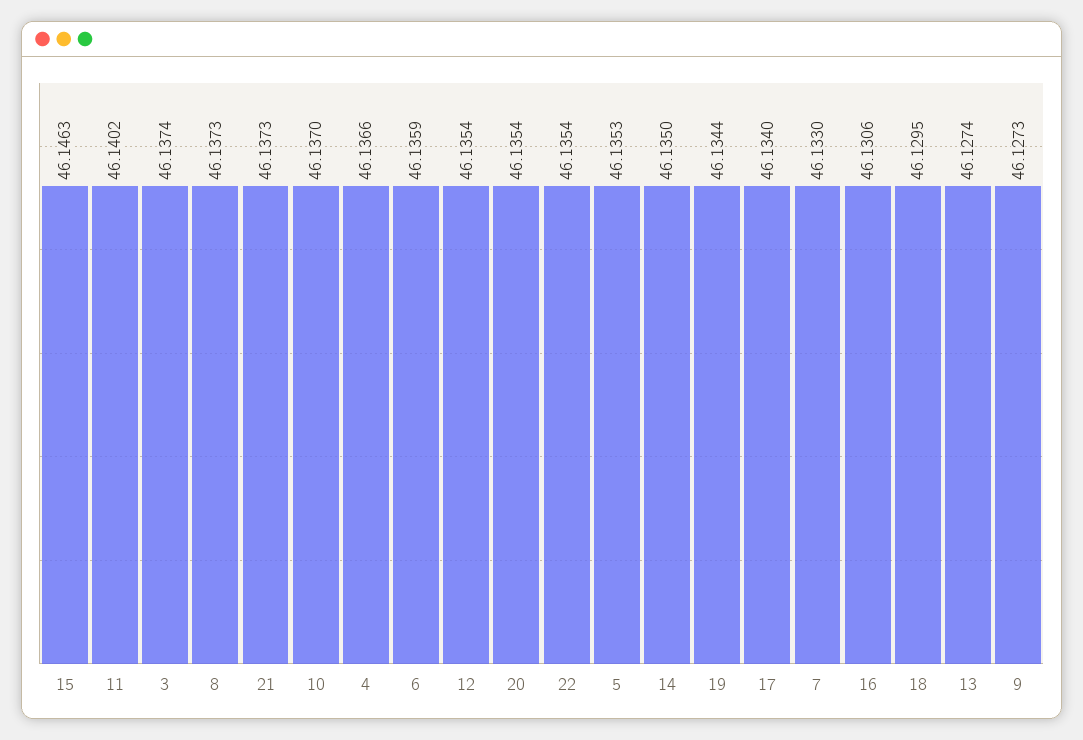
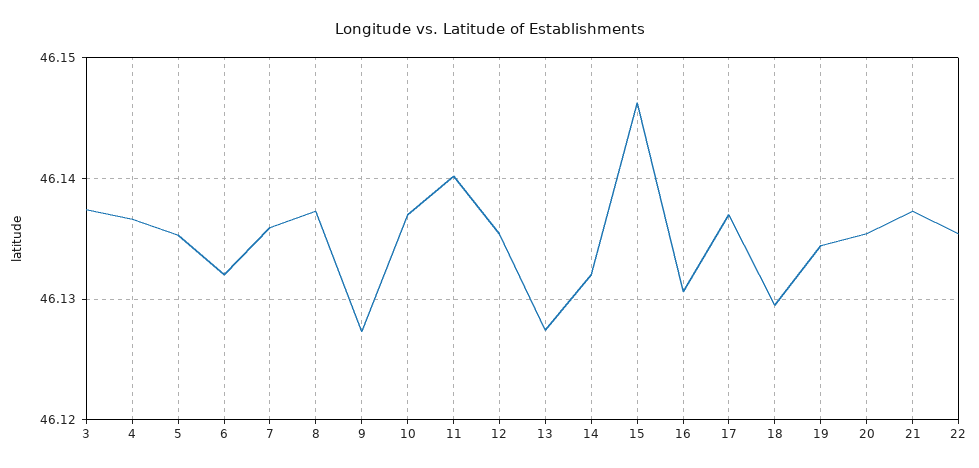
  {
    "15": 46.1463,
    "11": 46.1402,
    "3": 46.1374,
    "8": 46.1373,
    "21": 46.1373,
    "10": 46.137,
    "4": 46.1366,
-   "6": 46.1359,
+   "6": 46.132,
    "12": 46.1354,
    "20": 46.1354,
    "22": 46.1354,
    "5": 46.1353,
-   "14": 46.135,
+   "14": 46.132,
    "19": 46.1344,
-   "17": 46.134,
+   "17": 46.137,
-   "7": 46.133,
+   "7": 46.136,
    "16": 46.1306,
    "18": 46.1295,
    "13": 46.1274,
    "9": 46.1273
  }

